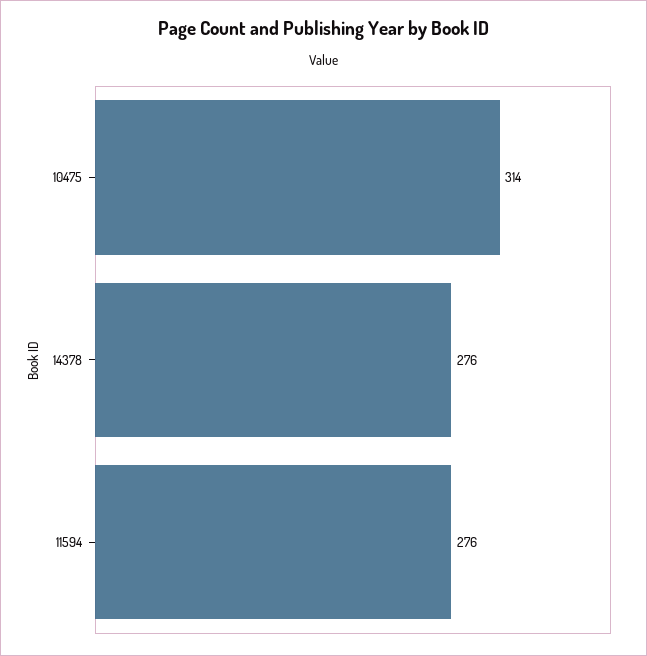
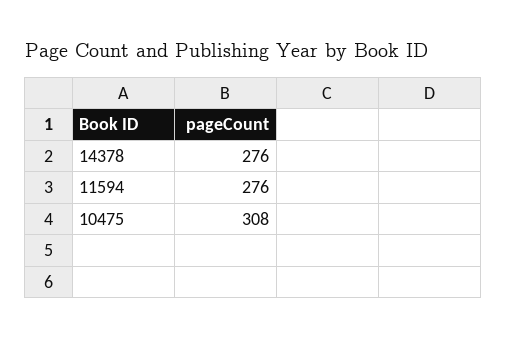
  {
-   "10475": 314,
+   "10475": 308,
    "14378": 276,
    "11594": 276
  }

